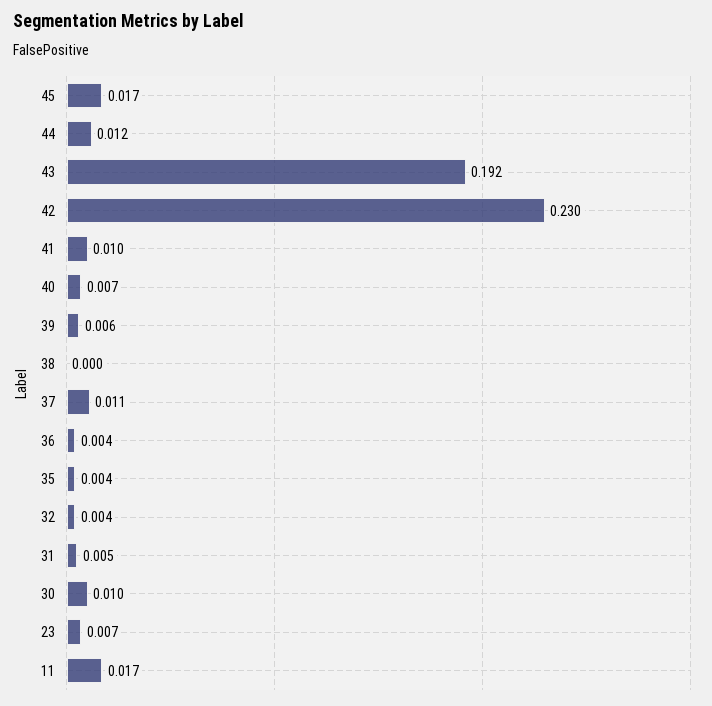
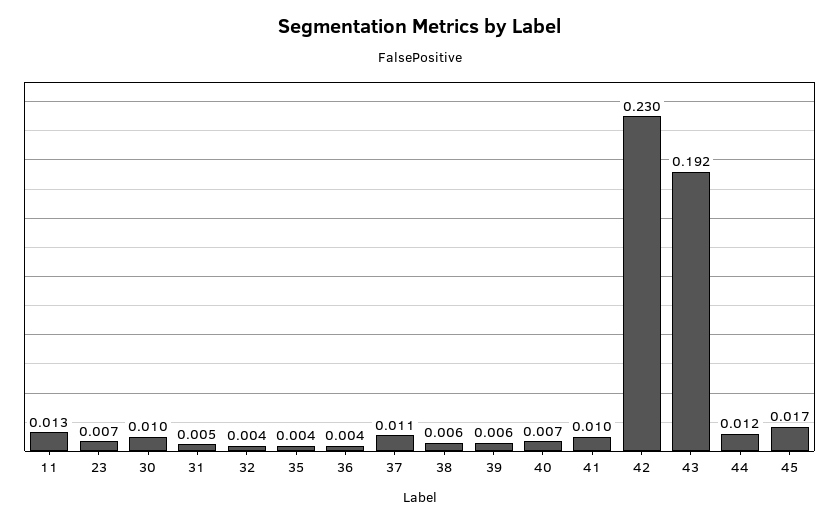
  {
    "45": 0.017,
    "44": 0.012,
    "43": 0.192,
    "42": 0.23,
    "41": 0.01,
    "40": 0.007,
    "39": 0.006,
-   "38": 0,
+   "38": 0.006,
    "37": 0.011,
    "36": 0.004,
    "35": 0.004,
    "32": 0.004,
    "31": 0.005,
    "30": 0.01,
    "23": 0.007,
-   "11": 0.017
+   "11": 0.013
  }

